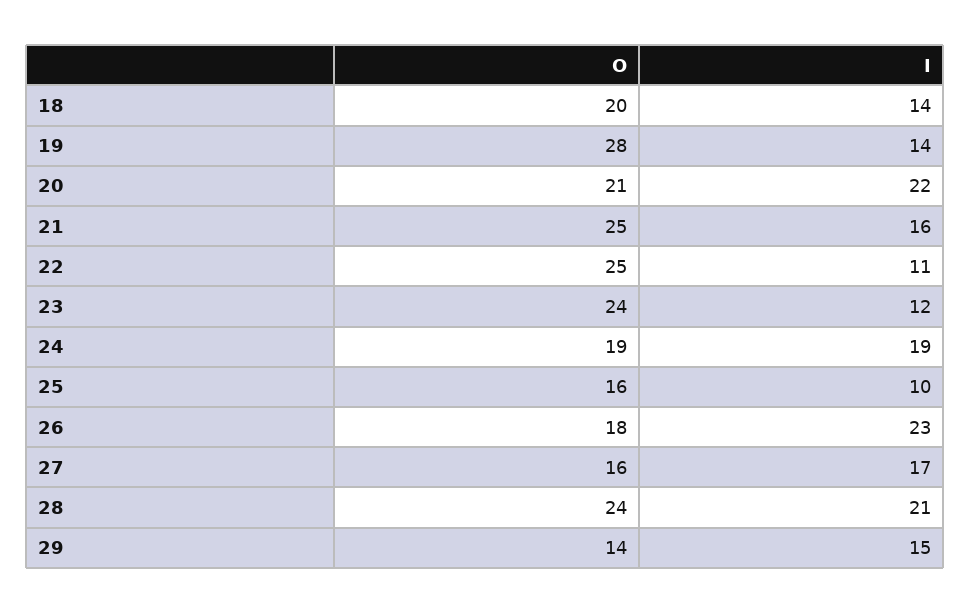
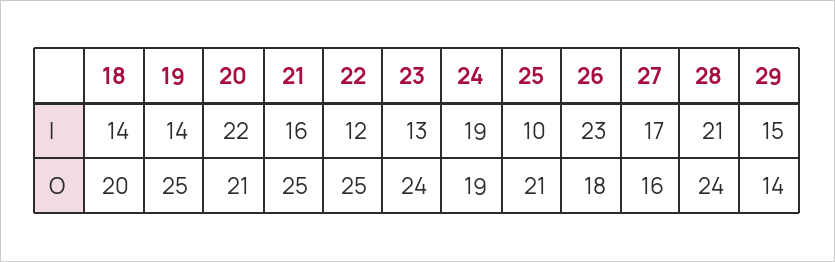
  {
    "O": {
      "18": 20,
-     "19": 28,
+     "19": 25,
      "20": 21,
      "21": 25,
      "22": 25,
      "23": 24,
      "24": 19,
-     "25": 16,
+     "25": 21,
      "26": 18,
      "27": 16,
      "28": 24,
      "29": 14
    },
    "I": {
      "18": 14,
      "19": 14,
      "20": 22,
      "21": 16,
-     "22": 11,
+     "22": 12,
-     "23": 12,
+     "23": 13,
      "24": 19,
      "25": 10,
      "26": 23,
      "27": 17,
      "28": 21,
      "29": 15
    }
  }

